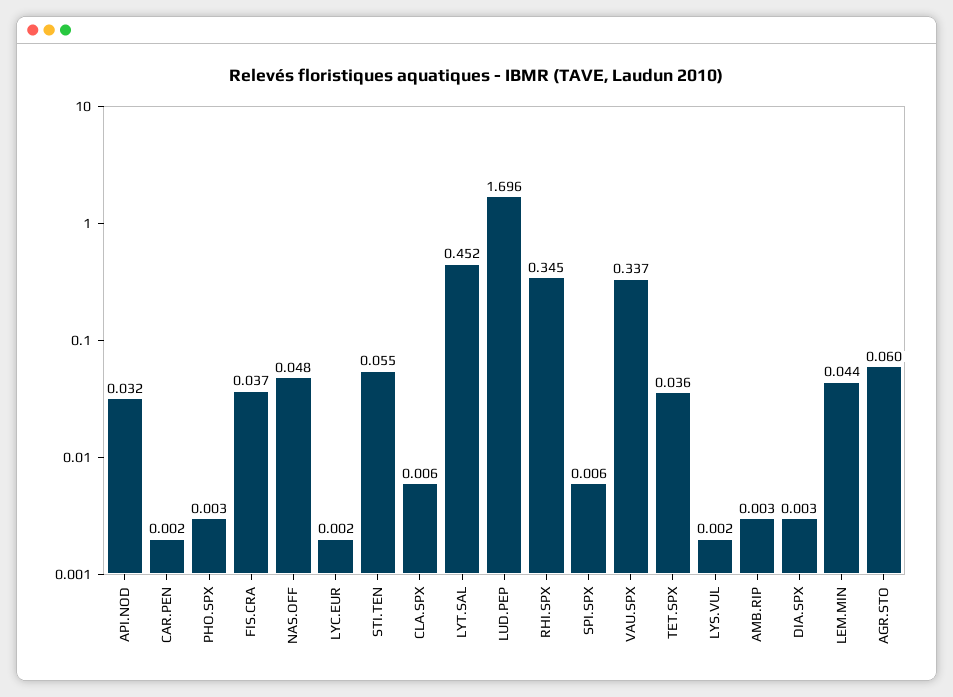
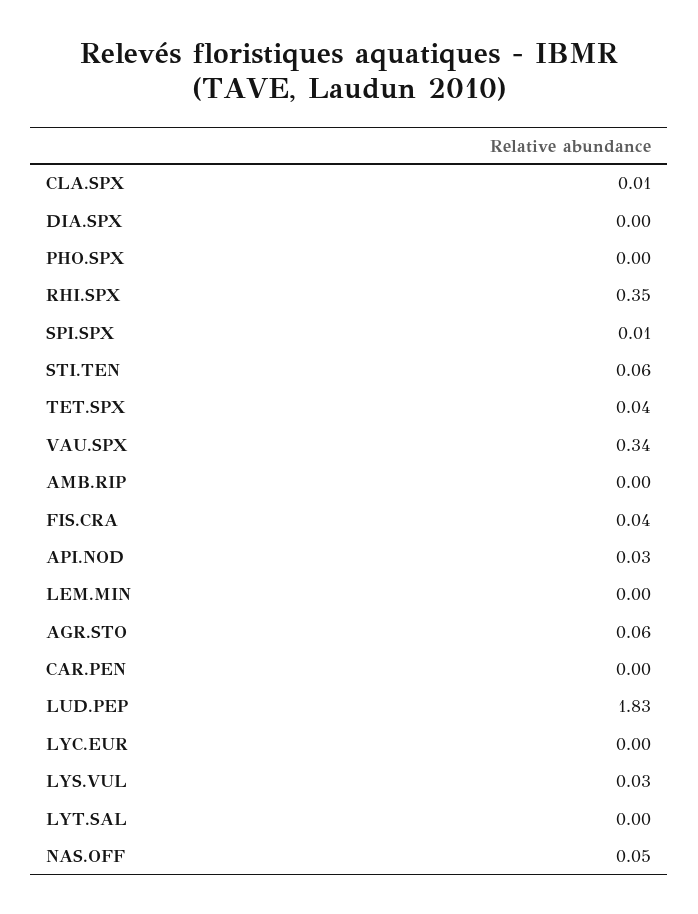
  {
    "API.NOD": 0.032,
    "CAR.PEN": 0.002,
    "PHO.SPX": 0.003,
    "FIS.CRA": 0.037,
    "NAS.OFF": 0.048,
    "LYC.EUR": 0.002,
    "STI.TEN": 0.055,
    "CLA.SPX": 0.006,
-   "LYT.SAL": 0.452,
+   "LYT.SAL": 0,
-   "LUD.PEP": 1.696,
+   "LUD.PEP": 1.83,
    "RHI.SPX": 0.345,
    "SPI.SPX": 0.006,
    "VAU.SPX": 0.337,
    "TET.SPX": 0.036,
-   "LYS.VUL": 0.002,
+   "LYS.VUL": 0.03,
    "AMB.RIP": 0.003,
    "DIA.SPX": 0.003,
-   "LEM.MIN": 0.044,
+   "LEM.MIN": 0,
    "AGR.STO": 0.06
  }

